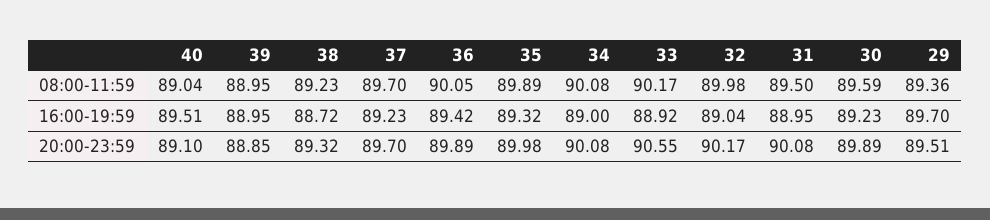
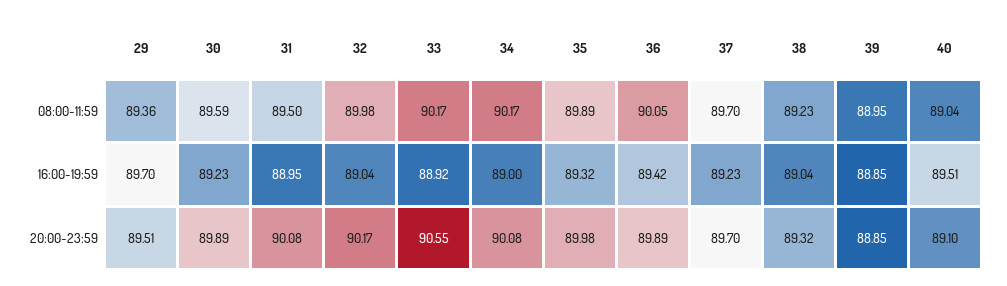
  {
    "40": {
      "08:00-11:59": 89.04,
      "16:00-19:59": 89.51,
      "20:00-23:59": 89.1
    },
    "39": {
      "08:00-11:59": 88.95,
-     "16:00-19:59": 88.95,
+     "16:00-19:59": 88.85,
      "20:00-23:59": 88.85
    },
    "38": {
      "08:00-11:59": 89.23,
-     "16:00-19:59": 88.72,
+     "16:00-19:59": 89.04,
      "20:00-23:59": 89.32
    },
    "37": {
      "08:00-11:59": 89.7,
      "16:00-19:59": 89.23,
      "20:00-23:59": 89.7
    },
    "36": {
      "08:00-11:59": 90.05,
      "16:00-19:59": 89.42,
      "20:00-23:59": 89.89
    },
    "35": {
      "08:00-11:59": 89.89,
      "16:00-19:59": 89.32,
      "20:00-23:59": 89.98
    },
    "34": {
-     "08:00-11:59": 90.08,
+     "08:00-11:59": 90.17,
      "16:00-19:59": 89,
      "20:00-23:59": 90.08
    },
    "33": {
      "08:00-11:59": 90.17,
      "16:00-19:59": 88.92,
      "20:00-23:59": 90.55
    },
    "32": {
      "08:00-11:59": 89.98,
      "16:00-19:59": 89.04,
      "20:00-23:59": 90.17
    },
    "31": {
      "08:00-11:59": 89.5,
      "16:00-19:59": 88.95,
      "20:00-23:59": 90.08
    },
    "30": {
      "08:00-11:59": 89.59,
      "16:00-19:59": 89.23,
      "20:00-23:59": 89.89
    },
    "29": {
      "08:00-11:59": 89.36,
      "16:00-19:59": 89.7,
      "20:00-23:59": 89.51
    }
  }

